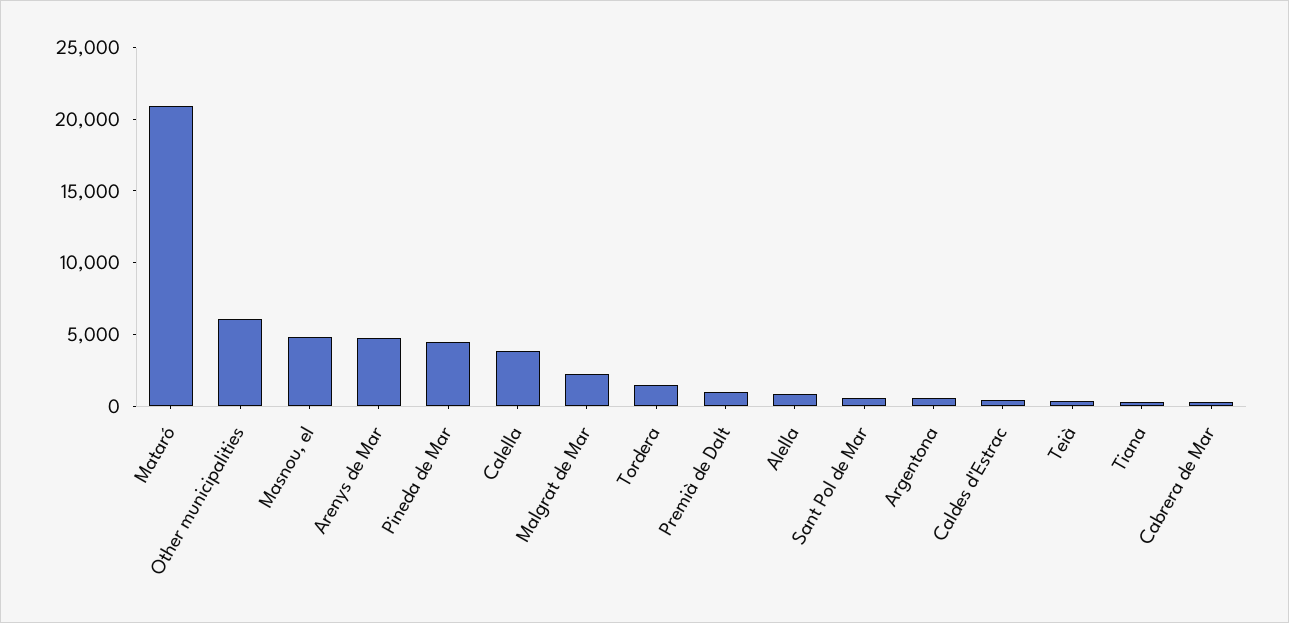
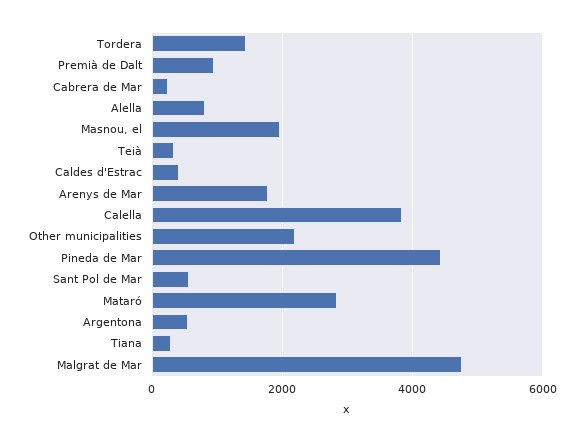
  {
-   "Mataró": 21000,
+   "Mataró": 2800,
-   "Other municipalities": 6000,
+   "Other municipalities": 2200,
-   "Masnou, el": 5000,
+   "Masnou, el": 2000,
-   "Arenys de Mar": 5000,
+   "Arenys de Mar": 1800,
    "Pineda de Mar": 4400,
    "Calella": 3800,
-   "Malgrat de Mar": 2000,
+   "Malgrat de Mar": 4800,
    "Tordera": 1400,
    "Premià de Dalt": 1000,
    "Alella": 800,
    "Sant Pol de Mar": 600,
    "Argentona": 600,
    "Caldes d'Estrac": 400,
    "Teià": 400,
    "Tiana": 200,
    "Cabrera de Mar": 200
  }

